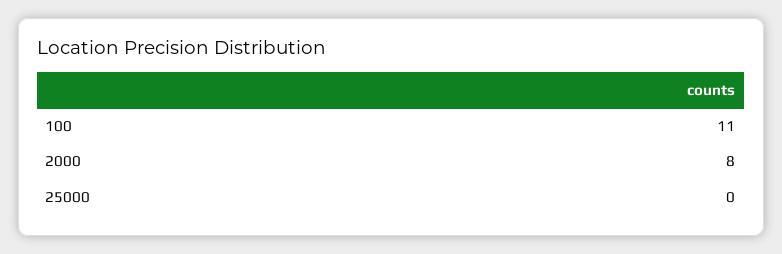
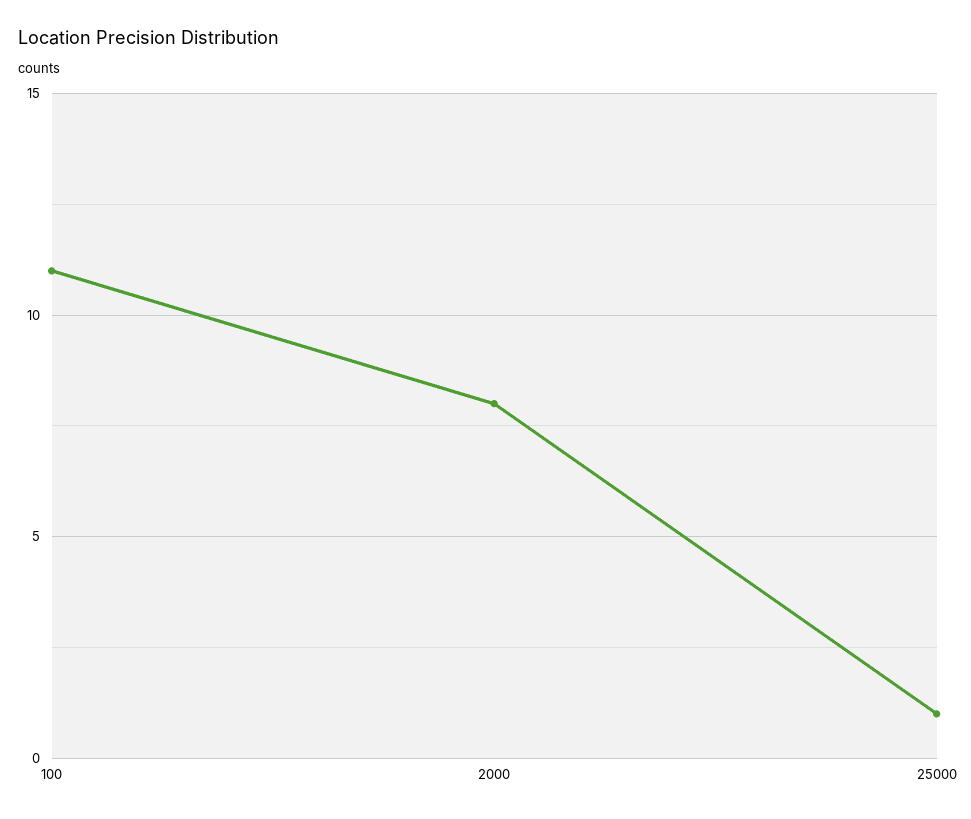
  {
    "100": 11,
    "2000": 8,
-   "25000": 0
+   "25000": 1
  }

